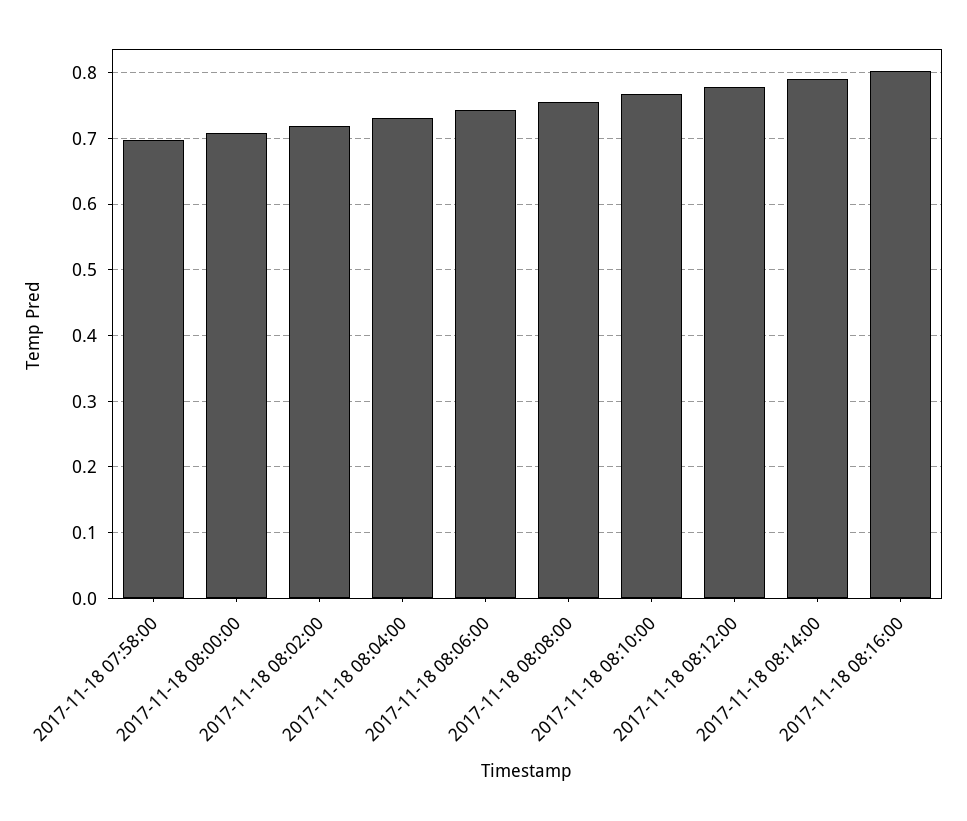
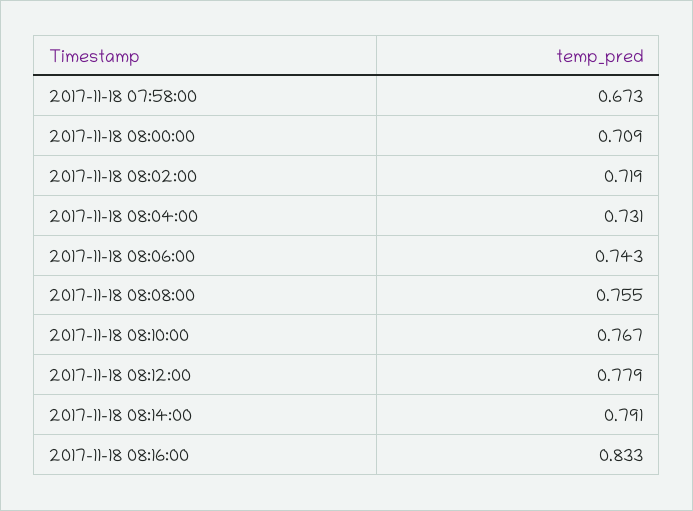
  {
-   "2017-11-18 07:58:00": 0.7,
+   "2017-11-18 07:58:00": 0.673,
    "2017-11-18 08:00:00": 0.709,
    "2017-11-18 08:02:00": 0.719,
    "2017-11-18 08:04:00": 0.731,
    "2017-11-18 08:06:00": 0.743,
    "2017-11-18 08:08:00": 0.755,
    "2017-11-18 08:10:00": 0.767,
    "2017-11-18 08:12:00": 0.779,
    "2017-11-18 08:14:00": 0.791,
-   "2017-11-18 08:16:00": 0.8
+   "2017-11-18 08:16:00": 0.833
  }

